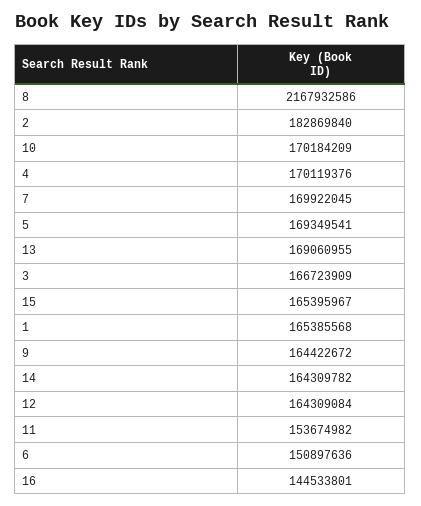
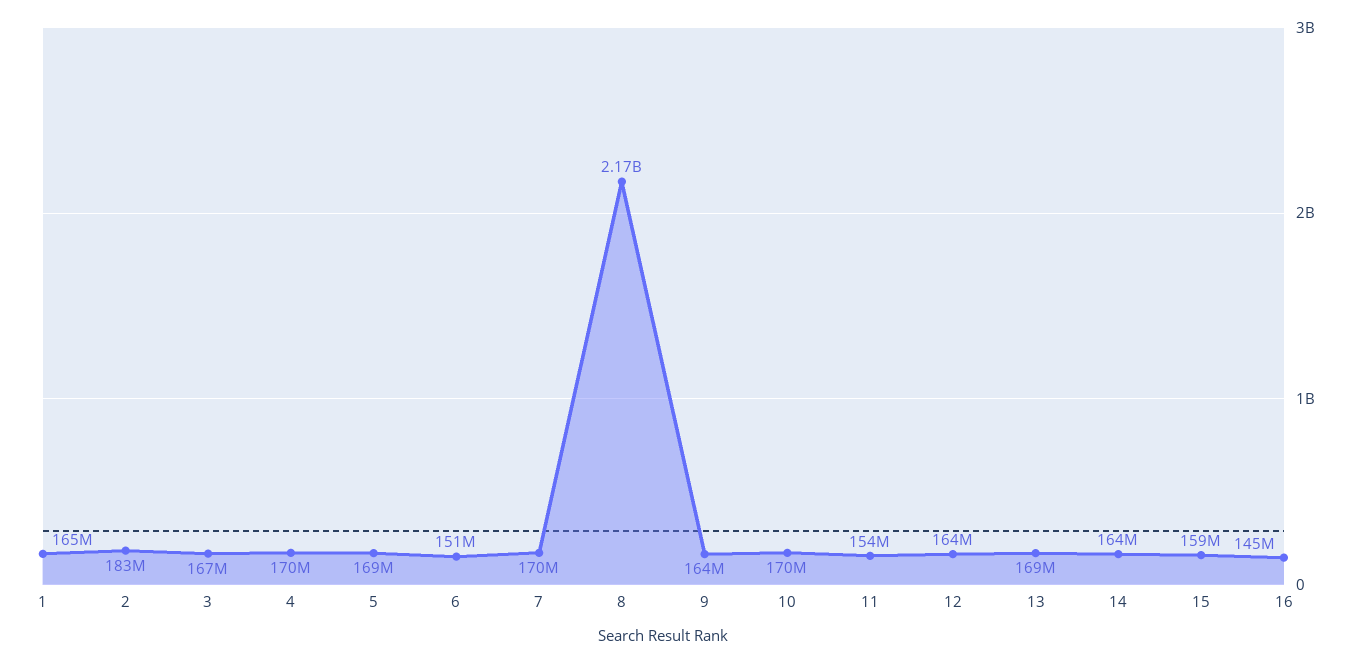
  {
    "8": 2167932586,
    "2": 182869840,
    "10": 170184209,
    "4": 170119376,
    "7": 169922045,
    "5": 169349541,
    "13": 169060955,
    "3": 166723909,
-   "15": 165395967,
+   "15": 159000000,
    "1": 165385568,
    "9": 164422672,
    "14": 164309782,
    "12": 164309084,
    "11": 153674982,
    "6": 150897636,
    "16": 144533801
  }

